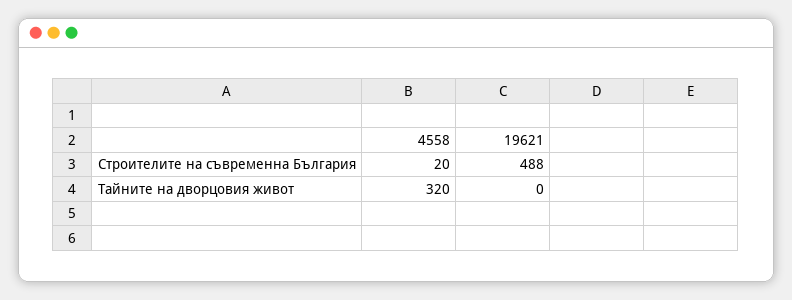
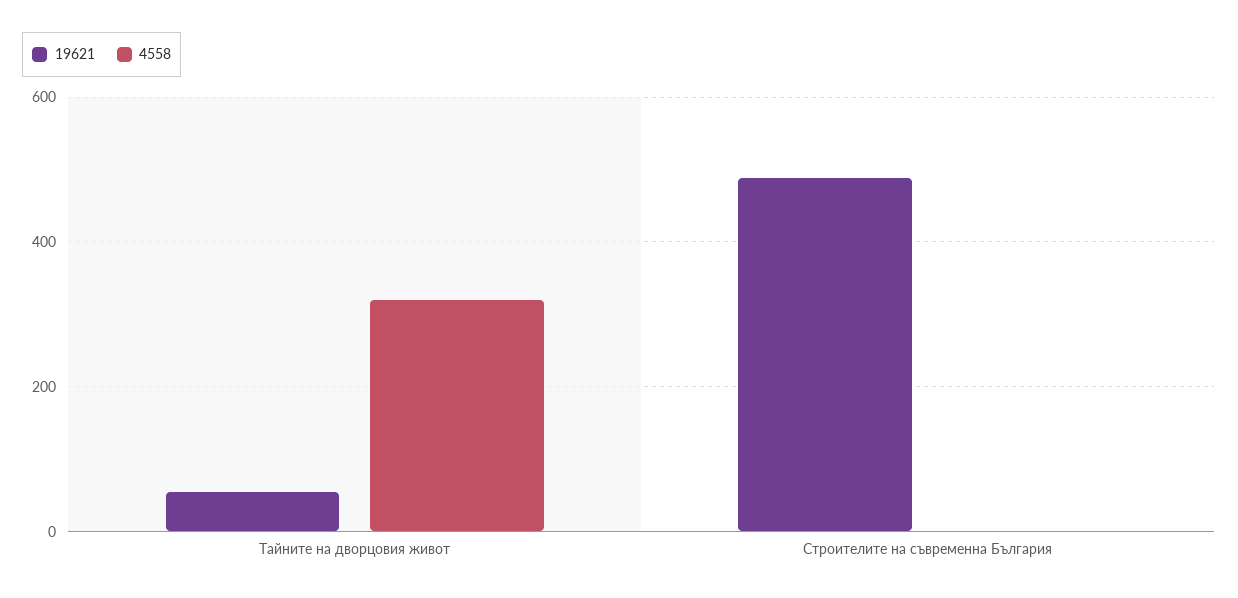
  {
    "4558": {
-     "Строителите на съвременна България": 20,
+     "Строителите на съвременна България": 0,
      "Тайните на дворцовия живот": 320
    },
    "19621": {
      "Строителите на съвременна България": 488,
-     "Тайните на дворцовия живот": 0
+     "Тайните на дворцовия живот": 60
    }
  }

